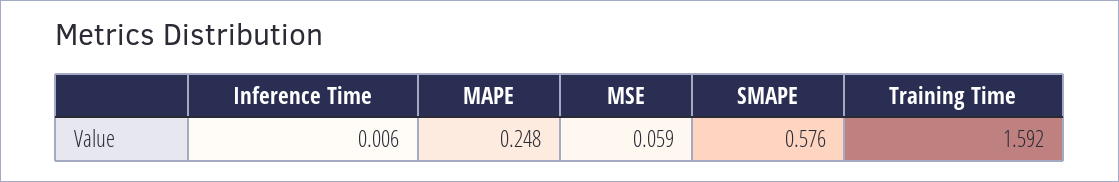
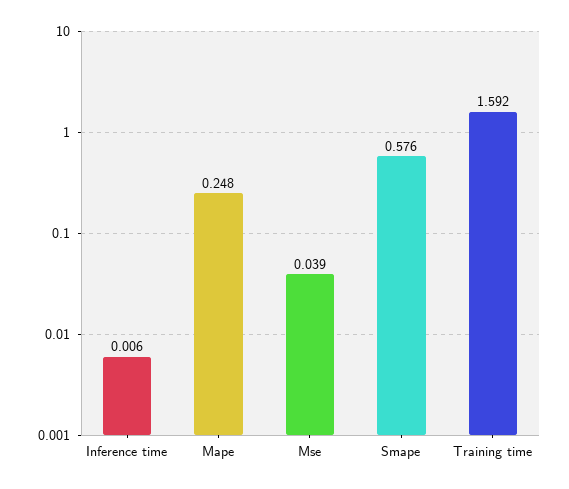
  {
    "Inference Time": 0.006,
    "MAPE": 0.248,
-   "MSE": 0.059,
+   "MSE": 0.039,
    "SMAPE": 0.576,
    "Training Time": 1.592
  }

